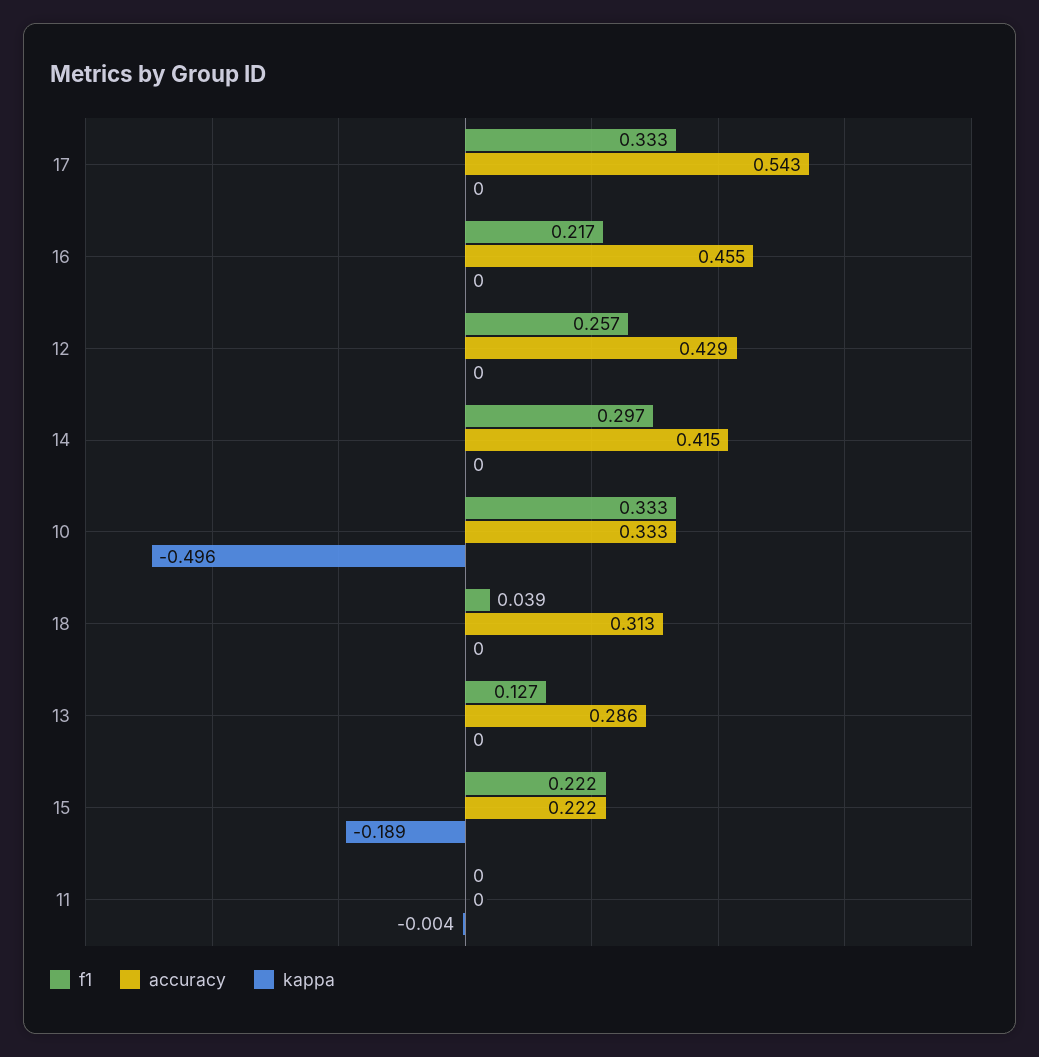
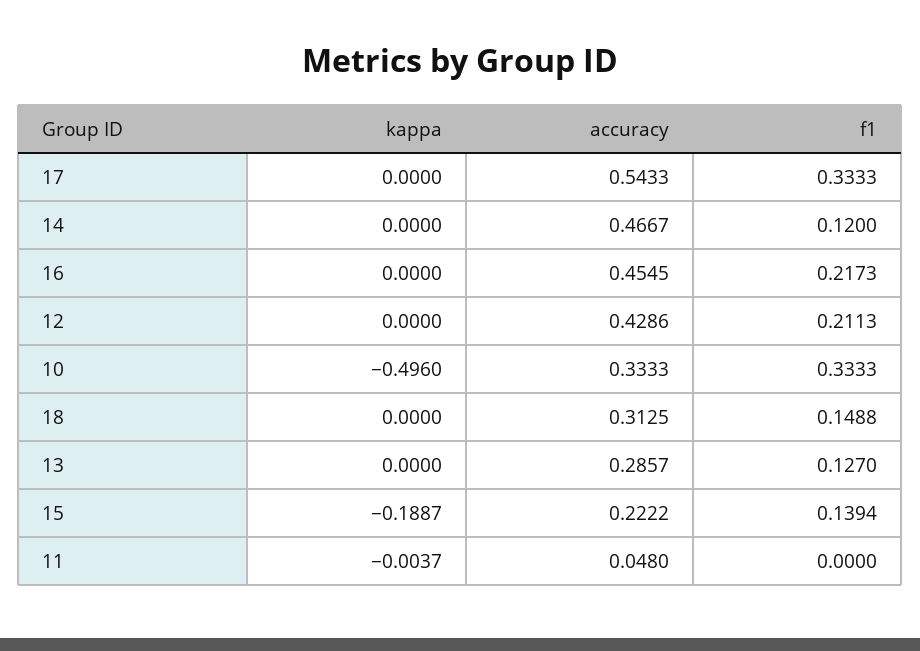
  {
    "f1": {
      "17": 0.3333,
      "16": 0.2173,
-     "12": 0.257,
+     "12": 0.2113,
-     "14": 0.297,
+     "14": 0.12,
      "10": 0.3333,
-     "18": 0.039,
+     "18": 0.1488,
      "13": 0.127,
-     "15": 0.222,
+     "15": 0.1394,
      "11": 0
    },
    "accuracy": {
      "17": 0.5433,
      "16": 0.4545,
      "12": 0.4286,
-     "14": 0.415,
+     "14": 0.4667,
      "10": 0.3333,
      "18": 0.3125,
      "13": 0.2857,
      "15": 0.2222,
-     "11": 0
+     "11": 0.048
    },
    "kappa": {
      "17": 0,
      "16": 0,
      "12": 0,
      "14": 0,
      "10": -0.496,
      "18": 0,
      "13": 0,
      "15": -0.1887,
      "11": -0.0037
    }
  }

